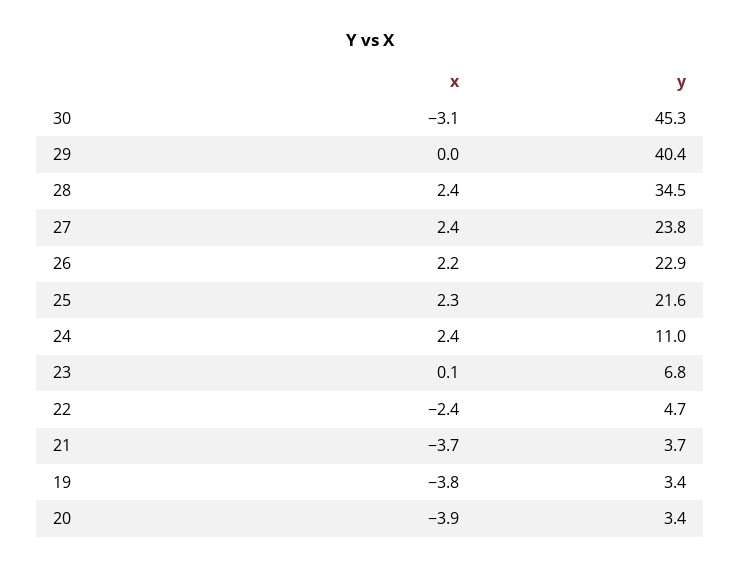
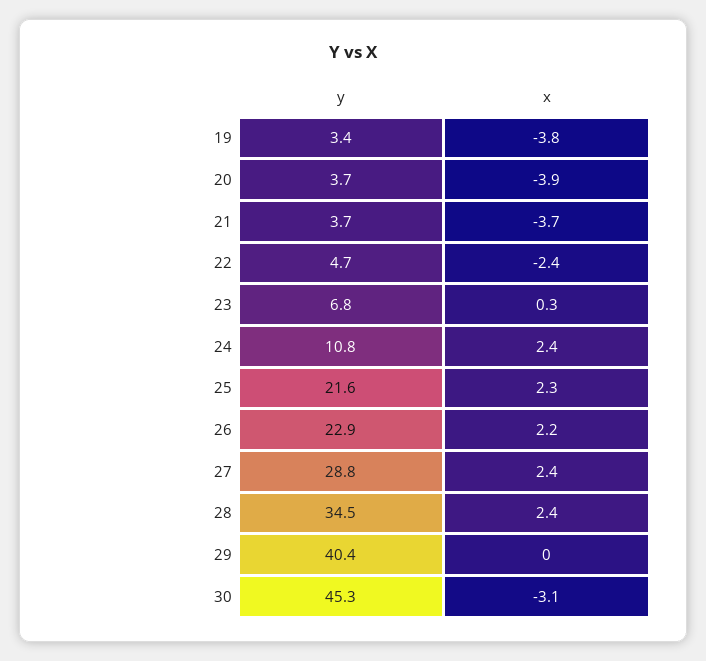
  {
    "x": {
      "30": -3.1,
      "29": 0,
      "28": 2.4,
      "27": 2.4,
      "26": 2.2,
      "25": 2.3,
      "24": 2.4,
-     "23": 0.1,
+     "23": 0.3,
      "22": -2.4,
      "21": -3.7,
      "19": -3.8,
      "20": -3.9
    },
    "y": {
      "30": 45.3,
      "29": 40.4,
      "28": 34.5,
-     "27": 23.8,
+     "27": 28.8,
      "26": 22.9,
      "25": 21.6,
-     "24": 11,
+     "24": 10.8,
      "23": 6.8,
      "22": 4.7,
      "21": 3.7,
      "19": 3.4,
-     "20": 3.4
+     "20": 3.7
    }
  }

